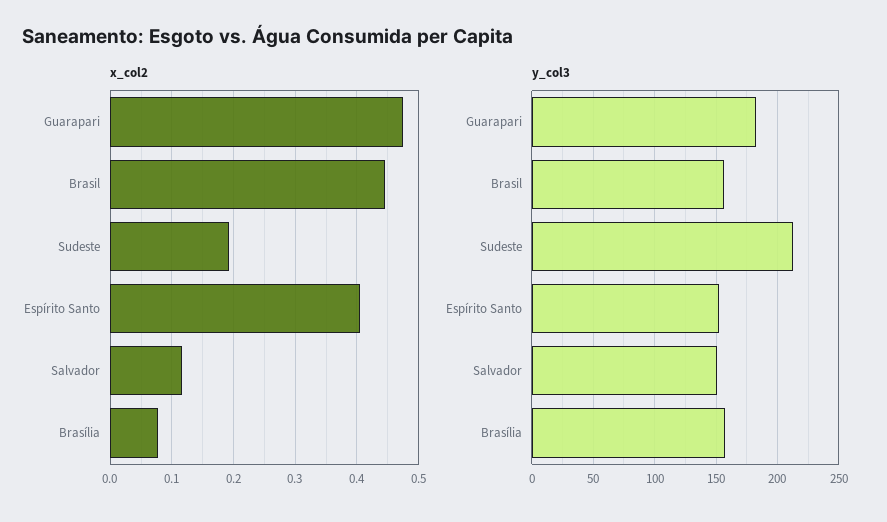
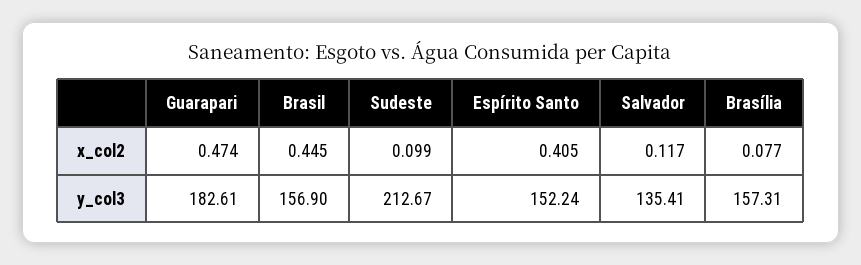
  {
    "x_col2": {
      "Guarapari": 0.474,
      "Brasil": 0.445,
-     "Sudeste": 0.19,
+     "Sudeste": 0.099,
      "Espírito Santo": 0.405,
      "Salvador": 0.117,
      "Brasília": 0.077
    },
    "y_col3": {
      "Guarapari": 182.61,
      "Brasil": 156.9,
      "Sudeste": 212.67,
      "Espírito Santo": 152.24,
-     "Salvador": 150,
+     "Salvador": 135.41,
      "Brasília": 157.31
    }
  }

